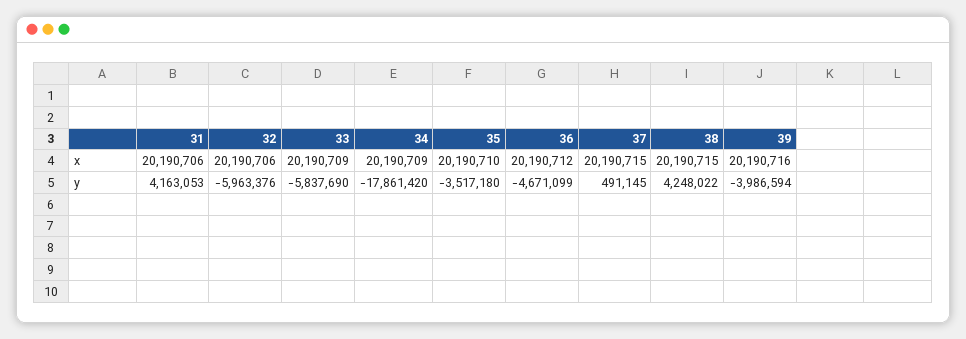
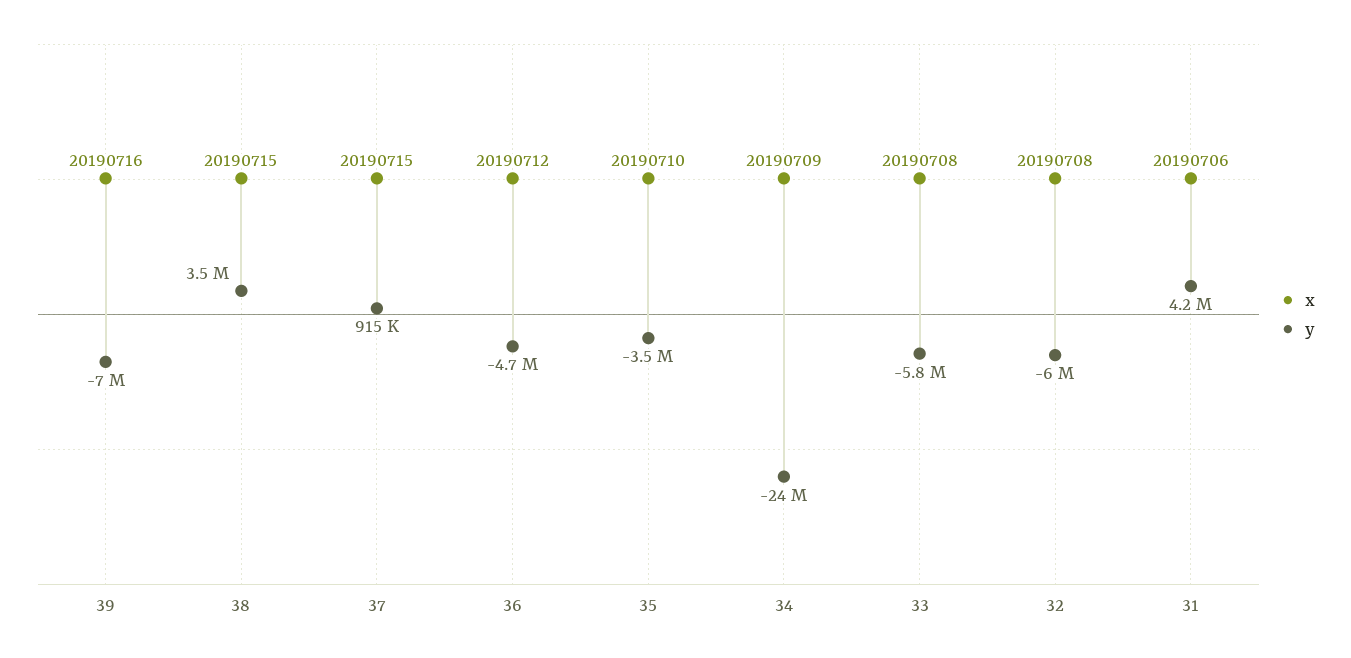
  {
    "x": {
      "31": 20190706,
-     "32": 20190706,
+     "32": 20190708,
-     "33": 20190709,
+     "33": 20190708,
      "34": 20190709,
      "35": 20190710,
      "36": 20190712,
      "37": 20190715,
      "38": 20190715,
      "39": 20190716
    },
    "y": {
      "31": 4163053,
      "32": -5963376,
      "33": -5837690,
-     "34": -17861420,
+     "34": -24000000,
      "35": -3517180,
      "36": -4671099,
-     "37": 491145,
+     "37": 915000,
-     "38": 4248022,
+     "38": 3500000,
-     "39": -3986594
+     "39": -7000000
    }
  }

